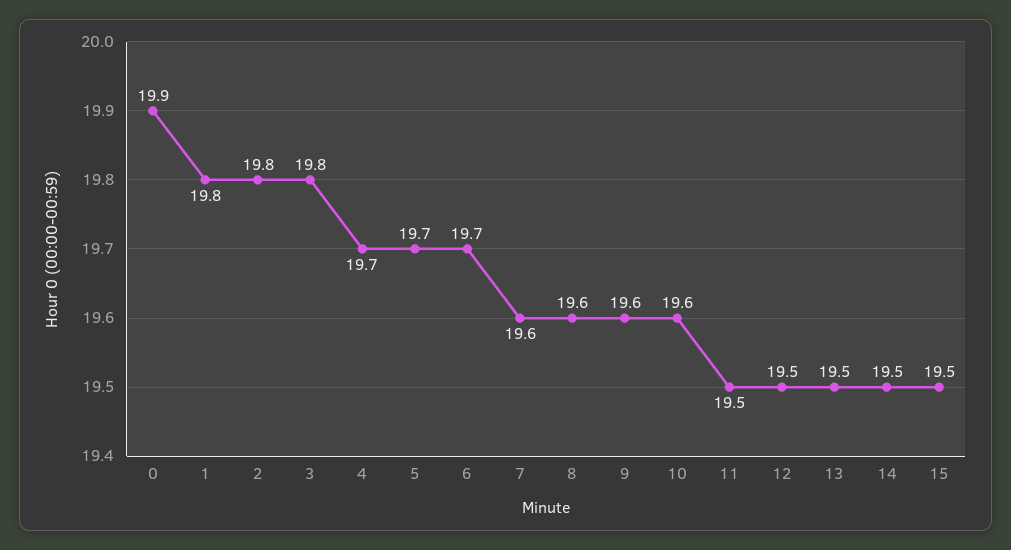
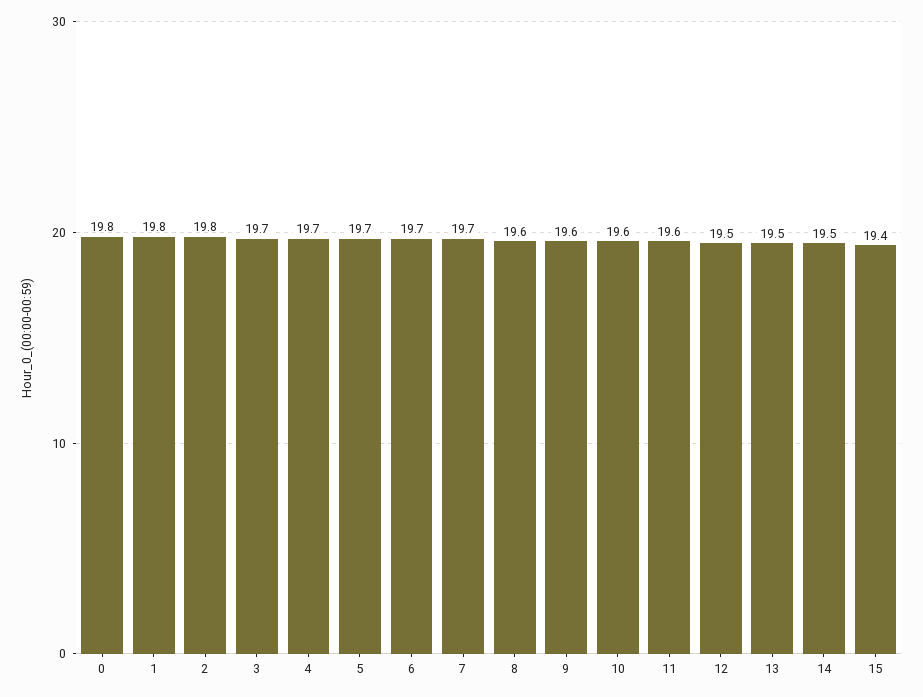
  {
-   "0": 19.9,
+   "0": 19.8,
    "1": 19.8,
    "2": 19.8,
-   "3": 19.8,
+   "3": 19.7,
    "4": 19.7,
    "5": 19.7,
    "6": 19.7,
-   "7": 19.6,
+   "7": 19.7,
    "8": 19.6,
    "9": 19.6,
    "10": 19.6,
-   "11": 19.5,
+   "11": 19.6,
    "12": 19.5,
    "13": 19.5,
    "14": 19.5,
-   "15": 19.5
+   "15": 19.4
  }

